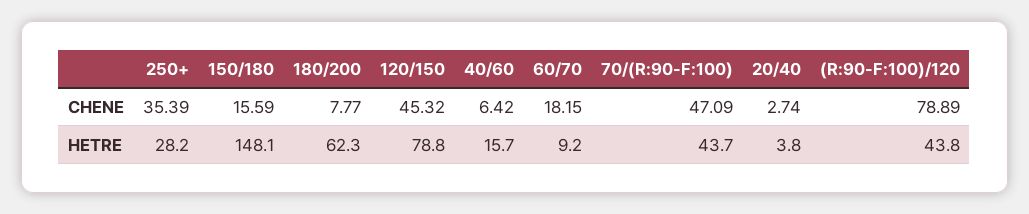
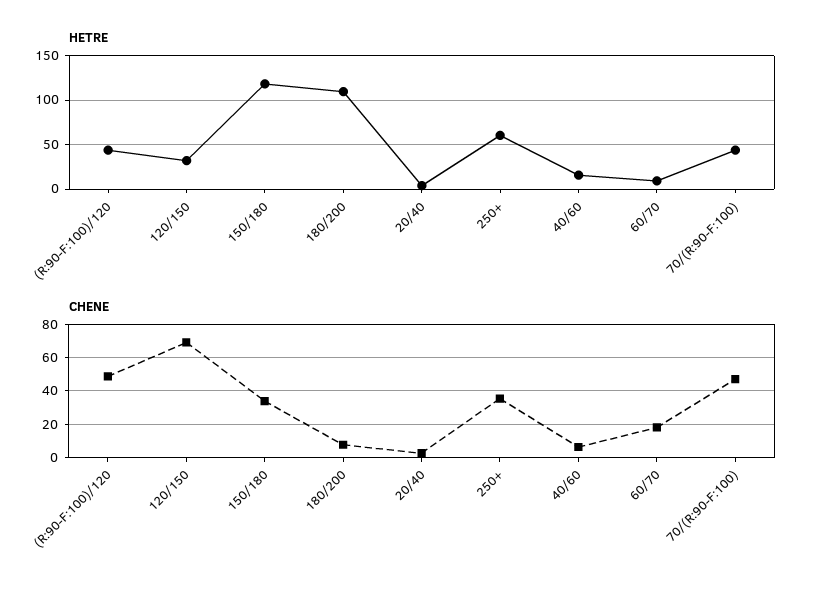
  {
    "CHENE": {
      "250+": 35.39,
-     "150/180": 15.59,
+     "150/180": 35,
      "180/200": 7.77,
-     "120/150": 45.32,
+     "120/150": 70,
      "40/60": 6.42,
      "60/70": 18.15,
      "70/(R:90-F:100)": 47.09,
      "20/40": 2.74,
-     "(R:90-F:100)/120": 78.89
+     "(R:90-F:100)/120": 50
    },
    "HETRE": {
-     "250+": 28.2,
+     "250+": 60,
-     "150/180": 148.1,
+     "150/180": 120,
-     "180/200": 62.3,
+     "180/200": 110,
-     "120/150": 78.8,
+     "120/150": 30,
      "40/60": 15.7,
      "60/70": 9.2,
      "70/(R:90-F:100)": 43.7,
      "20/40": 3.8,
      "(R:90-F:100)/120": 43.8
    }
  }

